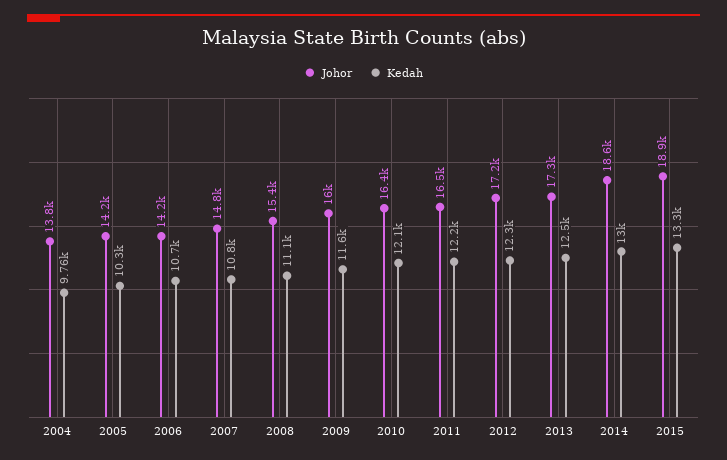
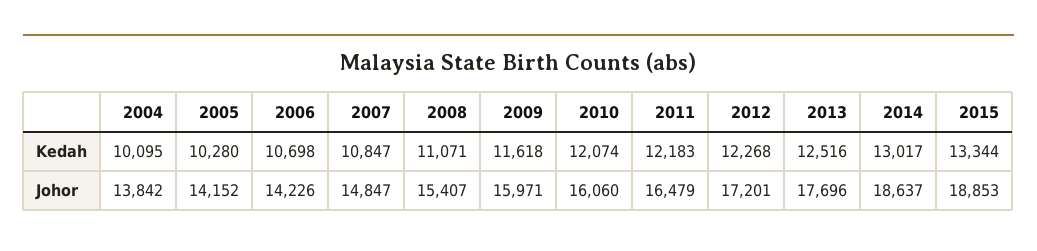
  {
    "Johor": {
      "2004": 13842,
      "2005": 14152,
      "2006": 14226,
      "2007": 14847,
      "2008": 15407,
      "2009": 15971,
-     "2010": 16400,
+     "2010": 16060,
      "2011": 16479,
      "2012": 17201,
-     "2013": 17300,
+     "2013": 17696,
      "2014": 18637,
      "2015": 18853
    },
    "Kedah": {
-     "2004": 9760,
+     "2004": 10095,
      "2005": 10280,
      "2006": 10698,
      "2007": 10847,
      "2008": 11071,
      "2009": 11618,
      "2010": 12074,
      "2011": 12183,
      "2012": 12268,
      "2013": 12516,
      "2014": 13017,
      "2015": 13344
    }
  }

